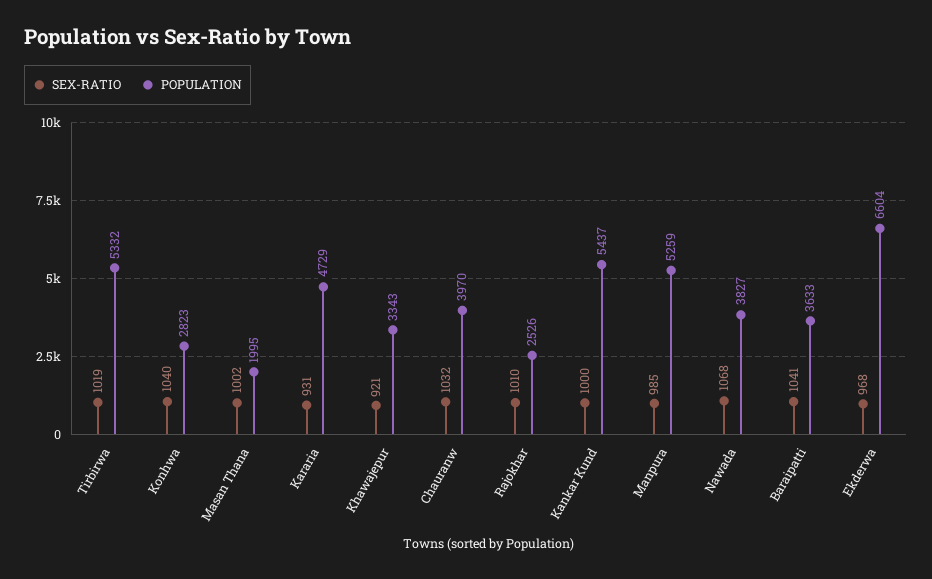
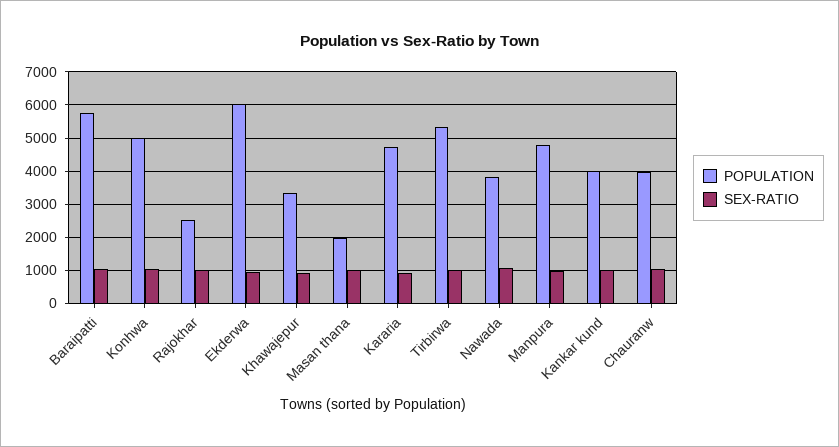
  {
    "SEX-RATIO": {
      "Tirbirwa": 1019,
      "Konhwa": 1040,
      "Masan Thana": 1002,
      "Kararia": 931,
      "Khawajepur": 921,
      "Chauranw": 1032,
      "Rajokhar": 1010,
      "Kankar Kund": 1000,
      "Manpura": 985,
      "Nawada": 1068,
      "Baraipatti": 1041,
      "Ekderwa": 968
    },
    "POPULATION": {
      "Tirbirwa": 5332,
-     "Konhwa": 2823,
+     "Konhwa": 5000,
      "Masan Thana": 1995,
      "Kararia": 4729,
      "Khawajepur": 3343,
      "Chauranw": 3970,
      "Rajokhar": 2526,
-     "Kankar Kund": 5437,
+     "Kankar Kund": 4000,
-     "Manpura": 5259,
+     "Manpura": 4800,
      "Nawada": 3827,
-     "Baraipatti": 3633,
+     "Baraipatti": 5800,
-     "Ekderwa": 6604
+     "Ekderwa": 6000
    }
  }

